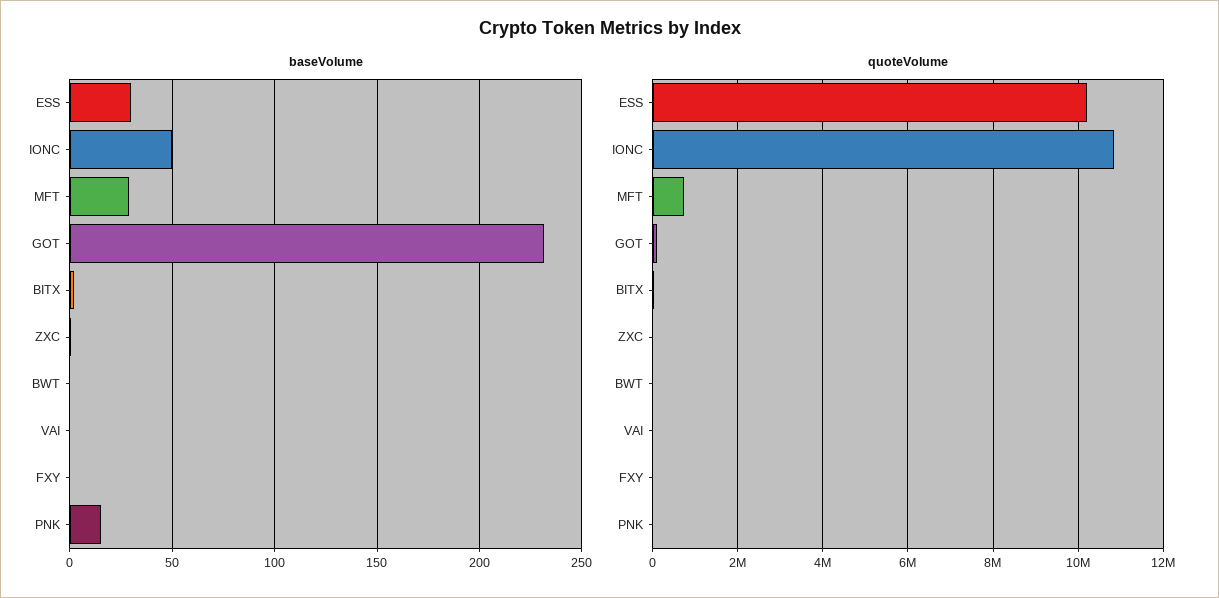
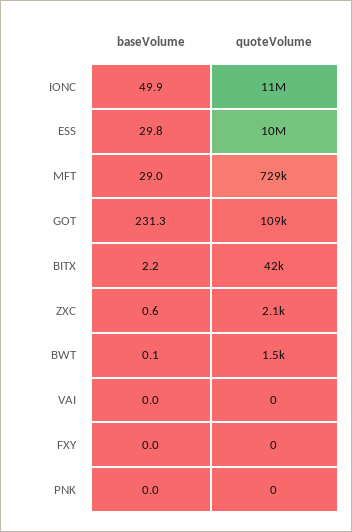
  {
    "baseVolume": {
      "ESS": 29.8,
      "IONC": 49.9,
      "MFT": 29,
      "GOT": 231.3,
      "BITX": 2.2,
      "ZXC": 0.6,
      "BWT": 0.1,
      "VAI": 0,
      "FXY": 0,
-     "PNK": 15
+     "PNK": 0
    },
    "quoteVolume": {
      "ESS": 10000000,
      "IONC": 11000000,
      "MFT": 729000,
      "GOT": 109000,
      "BITX": 42000,
      "ZXC": 2100,
      "BWT": 1500,
      "VAI": 0,
      "FXY": 0,
      "PNK": 0
    }
  }

